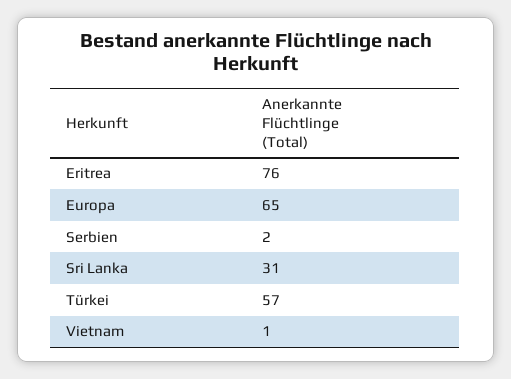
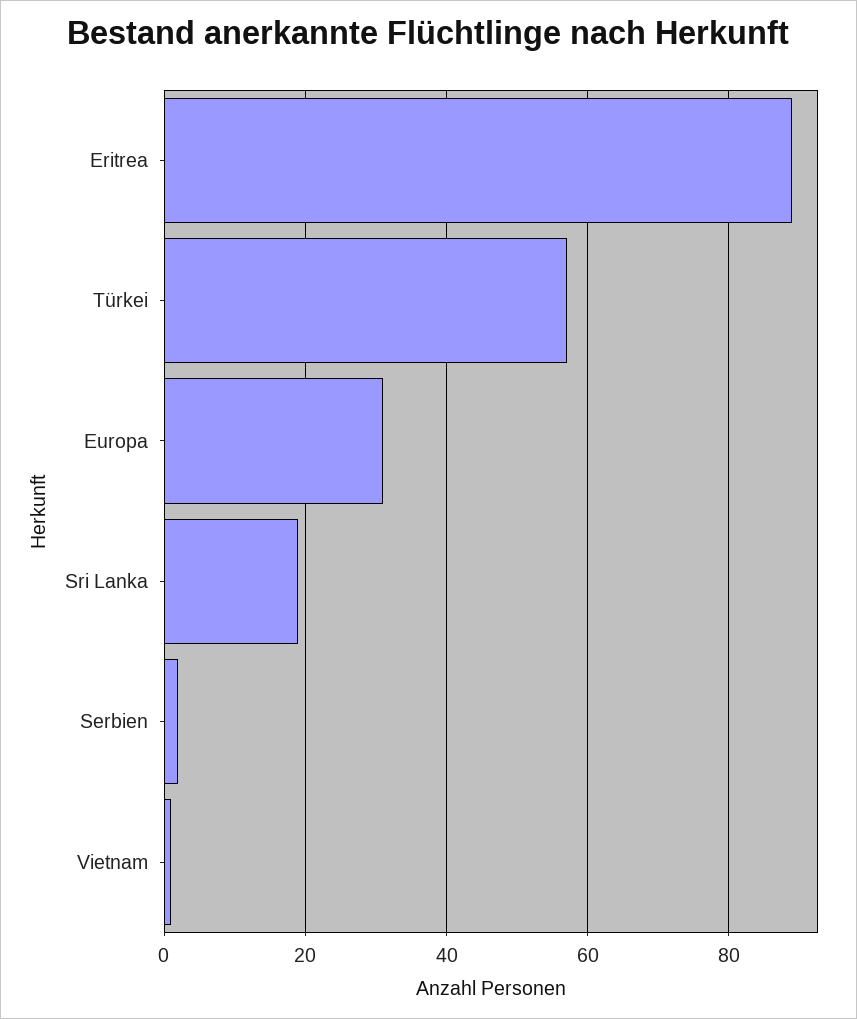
  {
-   "Eritrea": 76,
+   "Eritrea": 90,
-   "Europa": 65,
+   "Europa": 30,
    "Serbien": 2,
-   "Sri Lanka": 31,
+   "Sri Lanka": 20,
    "Türkei": 57,
    "Vietnam": 1
  }

